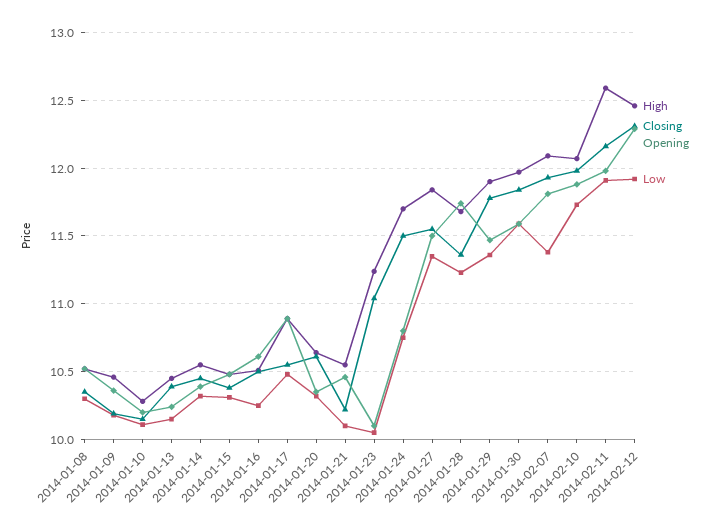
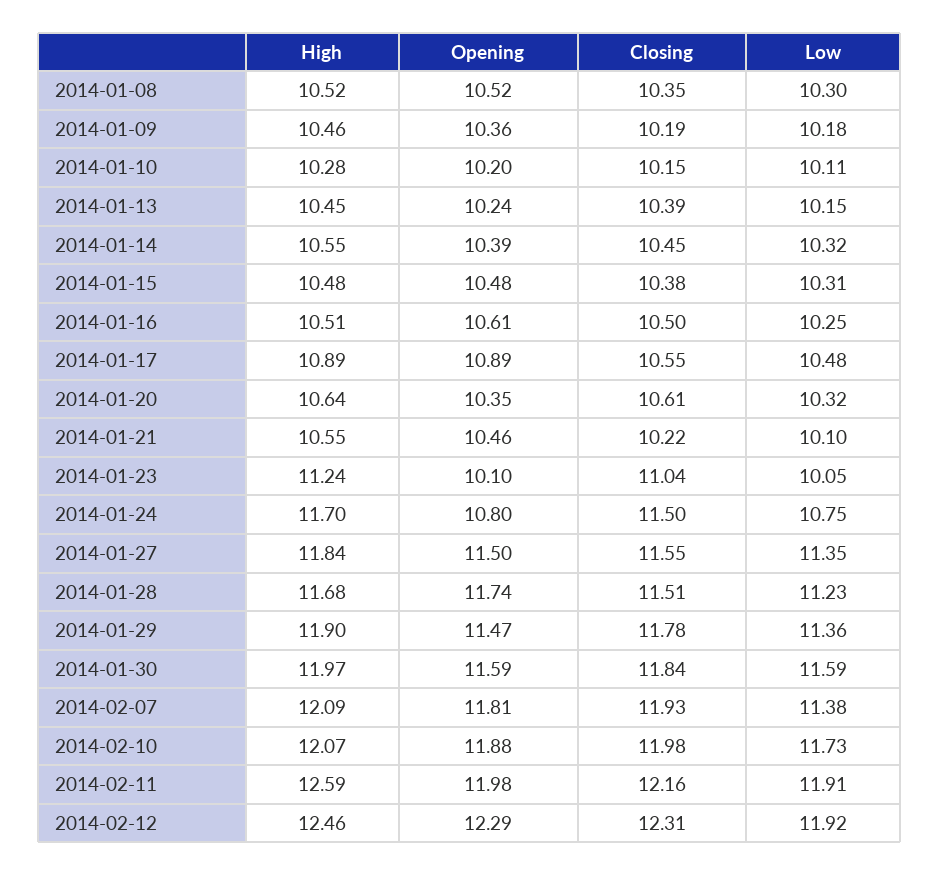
  {
    "High": {
      "2014-01-08": 10.52,
      "2014-01-09": 10.46,
      "2014-01-10": 10.28,
      "2014-01-13": 10.45,
      "2014-01-14": 10.55,
      "2014-01-15": 10.48,
      "2014-01-16": 10.51,
      "2014-01-17": 10.89,
      "2014-01-20": 10.64,
      "2014-01-21": 10.55,
      "2014-01-23": 11.24,
      "2014-01-24": 11.7,
      "2014-01-27": 11.84,
      "2014-01-28": 11.68,
      "2014-01-29": 11.9,
      "2014-01-30": 11.97,
      "2014-02-07": 12.09,
      "2014-02-10": 12.07,
      "2014-02-11": 12.59,
      "2014-02-12": 12.46
    },
    "Closing": {
      "2014-01-08": 10.35,
      "2014-01-09": 10.19,
      "2014-01-10": 10.15,
      "2014-01-13": 10.39,
      "2014-01-14": 10.45,
      "2014-01-15": 10.38,
      "2014-01-16": 10.5,
      "2014-01-17": 10.55,
      "2014-01-20": 10.61,
      "2014-01-21": 10.22,
      "2014-01-23": 11.04,
      "2014-01-24": 11.5,
      "2014-01-27": 11.55,
-     "2014-01-28": 11.35,
+     "2014-01-28": 11.51,
      "2014-01-29": 11.78,
      "2014-01-30": 11.84,
      "2014-02-07": 11.93,
      "2014-02-10": 11.98,
      "2014-02-11": 12.16,
      "2014-02-12": 12.31
    },
    "Opening": {
      "2014-01-08": 10.52,
      "2014-01-09": 10.36,
      "2014-01-10": 10.2,
      "2014-01-13": 10.24,
      "2014-01-14": 10.39,
      "2014-01-15": 10.48,
      "2014-01-16": 10.61,
      "2014-01-17": 10.89,
      "2014-01-20": 10.35,
      "2014-01-21": 10.46,
      "2014-01-23": 10.1,
      "2014-01-24": 10.8,
      "2014-01-27": 11.5,
      "2014-01-28": 11.74,
      "2014-01-29": 11.47,
      "2014-01-30": 11.59,
      "2014-02-07": 11.81,
      "2014-02-10": 11.88,
      "2014-02-11": 11.98,
      "2014-02-12": 12.29
    },
    "Low": {
      "2014-01-08": 10.3,
      "2014-01-09": 10.18,
      "2014-01-10": 10.11,
      "2014-01-13": 10.15,
      "2014-01-14": 10.32,
      "2014-01-15": 10.31,
      "2014-01-16": 10.25,
      "2014-01-17": 10.48,
      "2014-01-20": 10.32,
      "2014-01-21": 10.1,
      "2014-01-23": 10.05,
      "2014-01-24": 10.75,
      "2014-01-27": 11.35,
      "2014-01-28": 11.23,
      "2014-01-29": 11.36,
      "2014-01-30": 11.59,
      "2014-02-07": 11.38,
      "2014-02-10": 11.73,
      "2014-02-11": 11.91,
      "2014-02-12": 11.92
    }
  }

